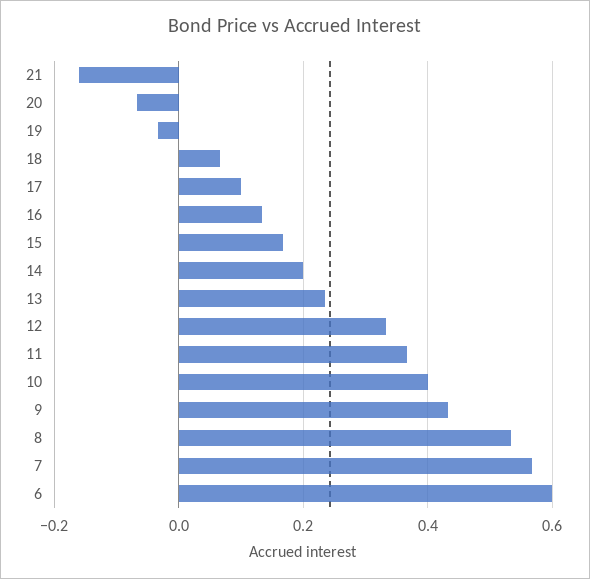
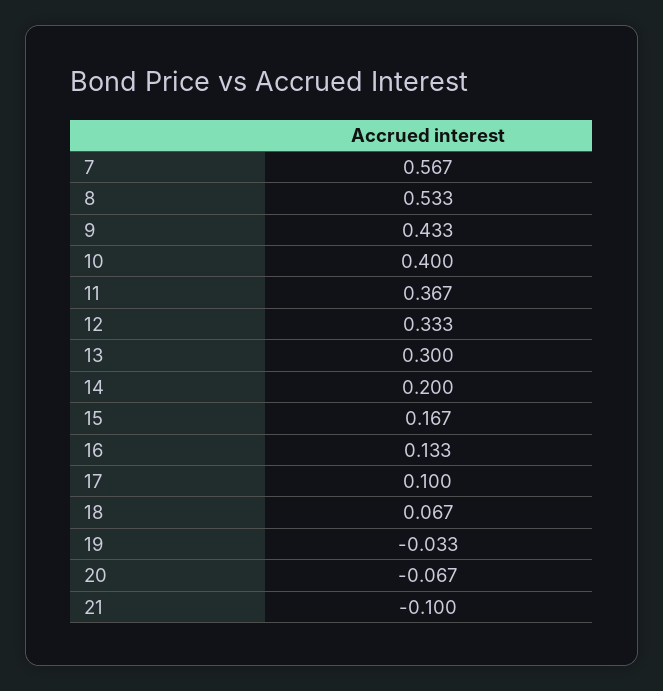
  {
-   "21": -0.16,
+   "21": -0.1,
    "20": -0.067,
    "19": -0.033,
    "18": 0.067,
    "17": 0.1,
    "16": 0.133,
    "15": 0.167,
    "14": 0.2,
-   "13": 0.24,
+   "13": 0.3,
    "12": 0.333,
    "11": 0.367,
    "10": 0.4,
    "9": 0.433,
    "8": 0.533,
-   "7": 0.567,
+   "7": 0.567
-   "6": 0.6
  }

